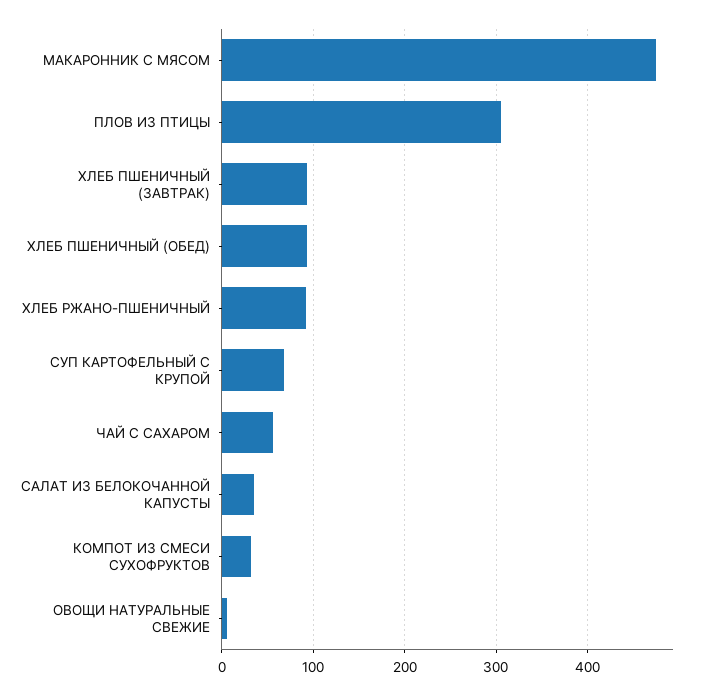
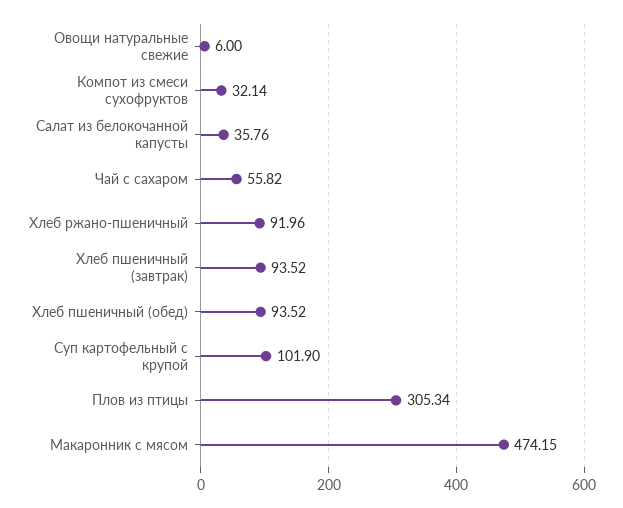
  {
    "МАКАРОННИК С МЯСОМ": 474.15,
    "ПЛОВ ИЗ ПТИЦЫ": 305.34,
    "ХЛЕБ ПШЕНИЧНЫЙ (ЗАВТРАК)": 93.52,
    "ХЛЕБ ПШЕНИЧНЫЙ (ОБЕД)": 93.52,
    "ХЛЕБ РЖАНО-ПШЕНИЧНЫЙ": 91.96,
-   "СУП КАРТОФЕЛЬНЫЙ С КРУПОЙ": 70,
+   "СУП КАРТОФЕЛЬНЫЙ С КРУПОЙ": 101.9,
    "ЧАЙ С САХАРОМ": 55.82,
    "САЛАТ ИЗ БЕЛОКОЧАННОЙ КАПУСТЫ": 35.76,
    "КОМПОТ ИЗ СМЕСИ СУХОФРУКТОВ": 32.14,
    "ОВОЩИ НАТУРАЛЬНЫЕ СВЕЖИЕ": 6
  }

